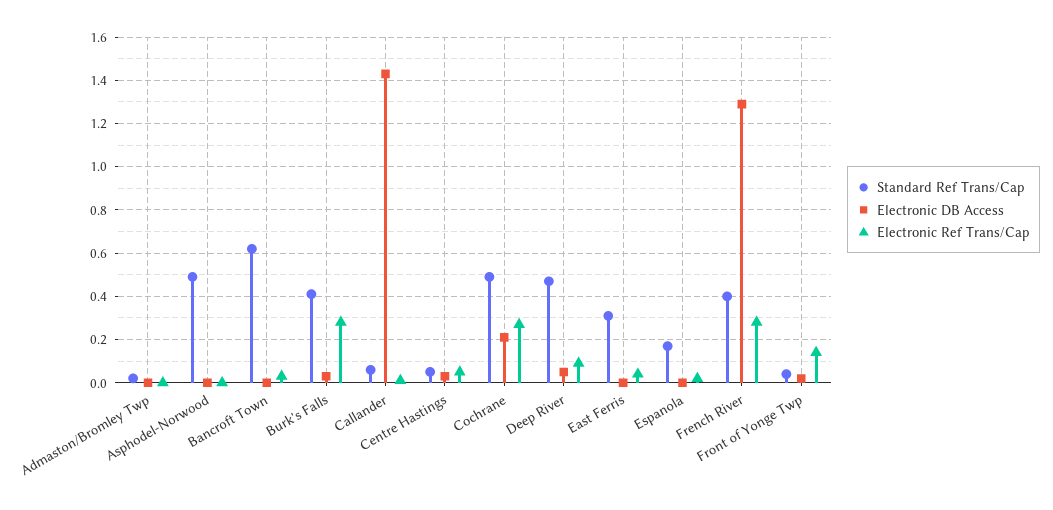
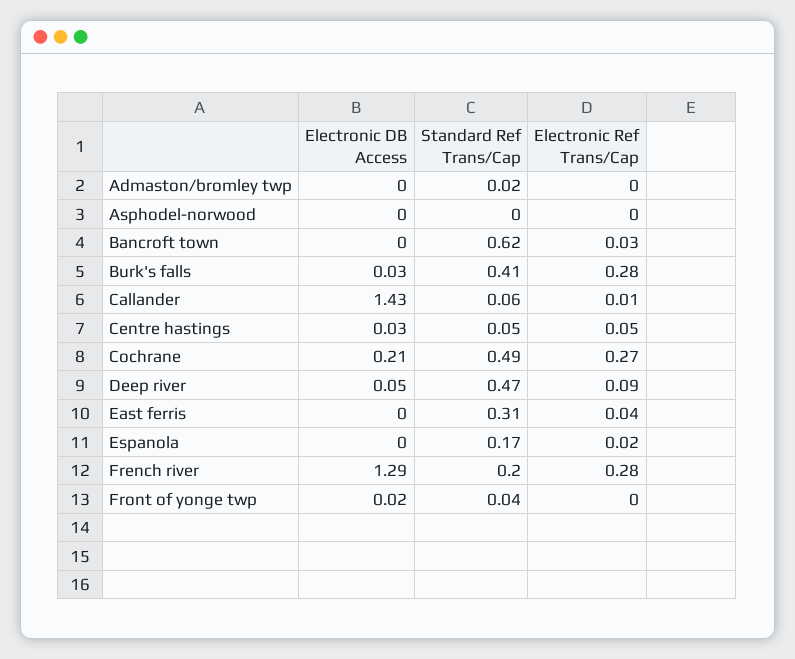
  {
    "Standard Ref Trans/Cap": {
      "Admaston/Bromley Twp": 0.02,
-     "Asphodel-Norwood": 0.5,
+     "Asphodel-Norwood": 0,
      "Bancroft Town": 0.62,
      "Burk's Falls": 0.41,
      "Callander": 0.06,
      "Centre Hastings": 0.05,
      "Cochrane": 0.49,
      "Deep River": 0.47,
      "East Ferris": 0.31,
      "Espanola": 0.17,
-     "French River": 0.4,
+     "French River": 0.2,
      "Front of Yonge Twp": 0.04
    },
    "Electronic DB Access": {
      "Admaston/Bromley Twp": 0,
      "Asphodel-Norwood": 0,
      "Bancroft Town": 0,
      "Burk's Falls": 0.03,
      "Callander": 1.43,
      "Centre Hastings": 0.03,
      "Cochrane": 0.21,
      "Deep River": 0.05,
      "East Ferris": 0,
      "Espanola": 0,
      "French River": 1.29,
      "Front of Yonge Twp": 0.02
    },
    "Electronic Ref Trans/Cap": {
      "Admaston/Bromley Twp": 0,
      "Asphodel-Norwood": 0,
      "Bancroft Town": 0.03,
      "Burk's Falls": 0.28,
      "Callander": 0.01,
      "Centre Hastings": 0.05,
      "Cochrane": 0.27,
      "Deep River": 0.09,
      "East Ferris": 0.04,
      "Espanola": 0.02,
      "French River": 0.28,
-     "Front of Yonge Twp": 0.15
+     "Front of Yonge Twp": 0
    }
  }

